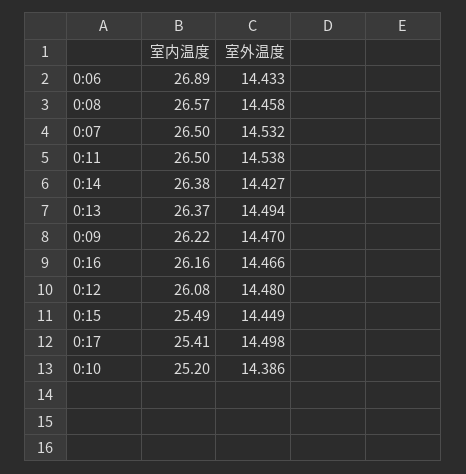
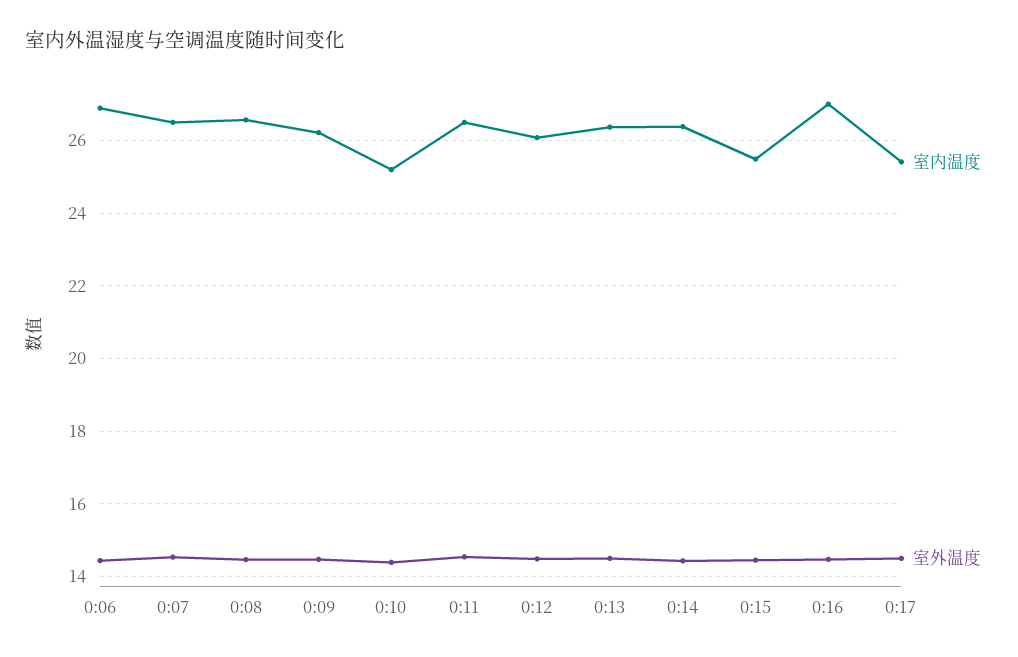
  {
    "室内温度": {
      "0:06": 26.89,
      "0:08": 26.57,
      "0:07": 26.5,
      "0:11": 26.5,
      "0:14": 26.38,
      "0:13": 26.37,
      "0:09": 26.22,
-     "0:16": 26.16,
+     "0:16": 27,
      "0:12": 26.08,
      "0:15": 25.49,
      "0:17": 25.41,
      "0:10": 25.2
    },
    "室外温度": {
      "0:06": 14.433,
      "0:08": 14.458,
      "0:07": 14.532,
      "0:11": 14.538,
      "0:14": 14.427,
      "0:13": 14.494,
      "0:09": 14.47,
      "0:16": 14.466,
      "0:12": 14.48,
      "0:15": 14.449,
      "0:17": 14.498,
      "0:10": 14.386
    }
  }

